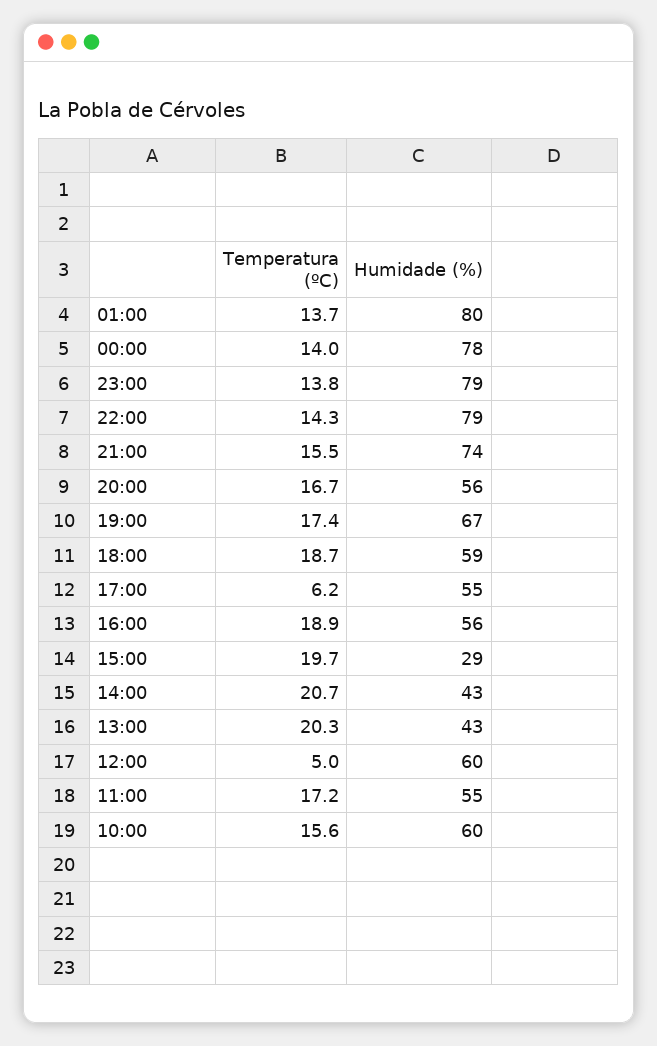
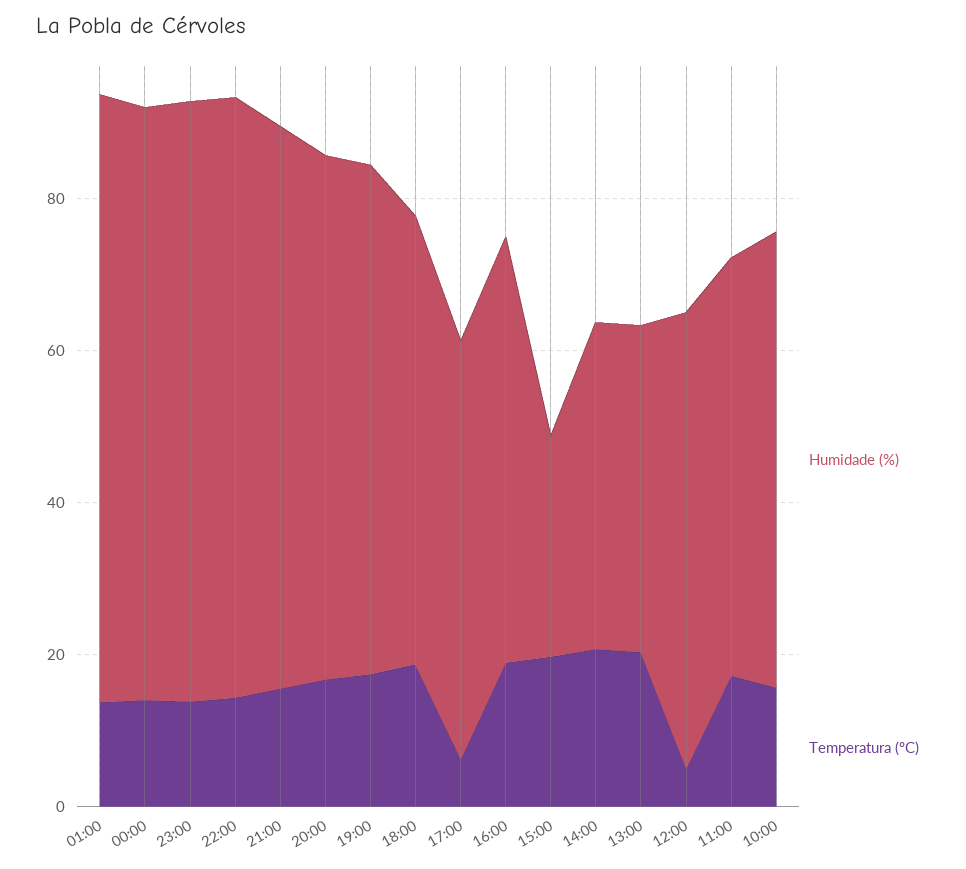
  {
    "Temperatura (ºC)": {
      "01:00": 13.7,
      "00:00": 14,
      "23:00": 13.8,
      "22:00": 14.3,
      "21:00": 15.5,
      "20:00": 16.7,
      "19:00": 17.4,
      "18:00": 18.7,
      "17:00": 6.2,
      "16:00": 18.9,
      "15:00": 19.7,
      "14:00": 20.7,
      "13:00": 20.3,
      "12:00": 5,
      "11:00": 17.2,
      "10:00": 15.6
    },
    "Humidade (%)": {
      "01:00": 80,
      "00:00": 78,
      "23:00": 79,
      "22:00": 79,
      "21:00": 74,
-     "20:00": 56,
+     "20:00": 70,
      "19:00": 67,
      "18:00": 59,
      "17:00": 55,
      "16:00": 56,
      "15:00": 29,
      "14:00": 43,
      "13:00": 43,
      "12:00": 60,
      "11:00": 55,
      "10:00": 60
    }
  }

